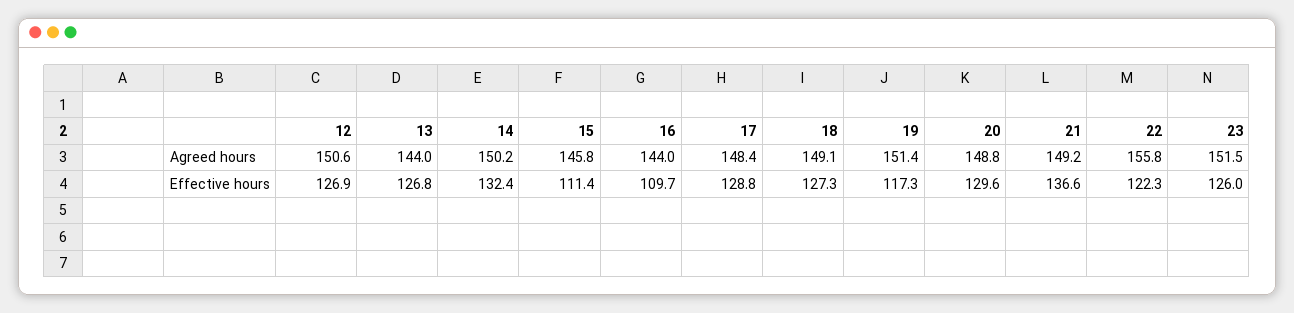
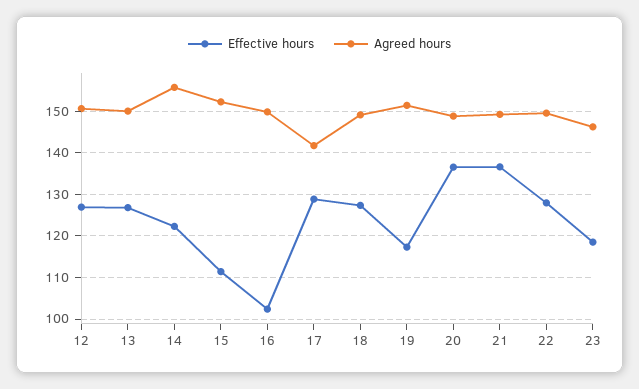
  {
    "Agreed hours": {
      "12": 150.6,
-     "13": 144,
+     "13": 150,
-     "14": 150.2,
+     "14": 156,
-     "15": 145.8,
+     "15": 152,
-     "16": 144,
+     "16": 150,
-     "17": 148.4,
+     "17": 142,
      "18": 149.1,
      "19": 151.4,
      "20": 148.8,
      "21": 149.2,
-     "22": 155.8,
+     "22": 150,
-     "23": 151.5
+     "23": 146
    },
    "Effective hours": {
      "12": 126.9,
      "13": 126.8,
-     "14": 132.4,
+     "14": 122,
      "15": 111.4,
-     "16": 109.7,
+     "16": 102,
      "17": 128.8,
      "18": 127.3,
      "19": 117.3,
-     "20": 129.6,
+     "20": 136,
      "21": 136.6,
-     "22": 122.3,
+     "22": 128,
-     "23": 126
+     "23": 118
    }
  }

